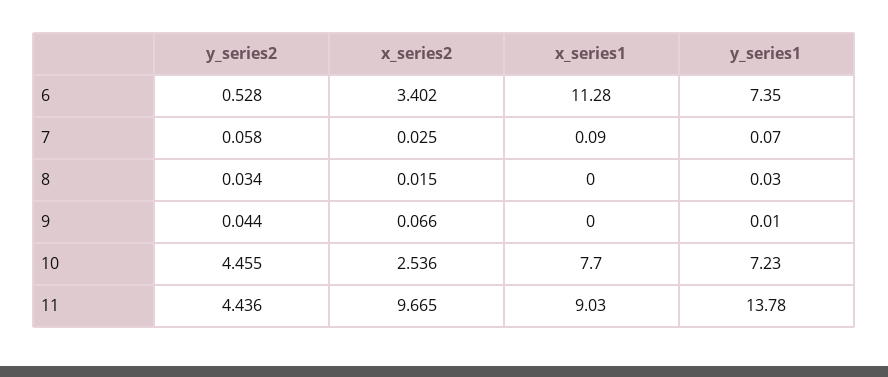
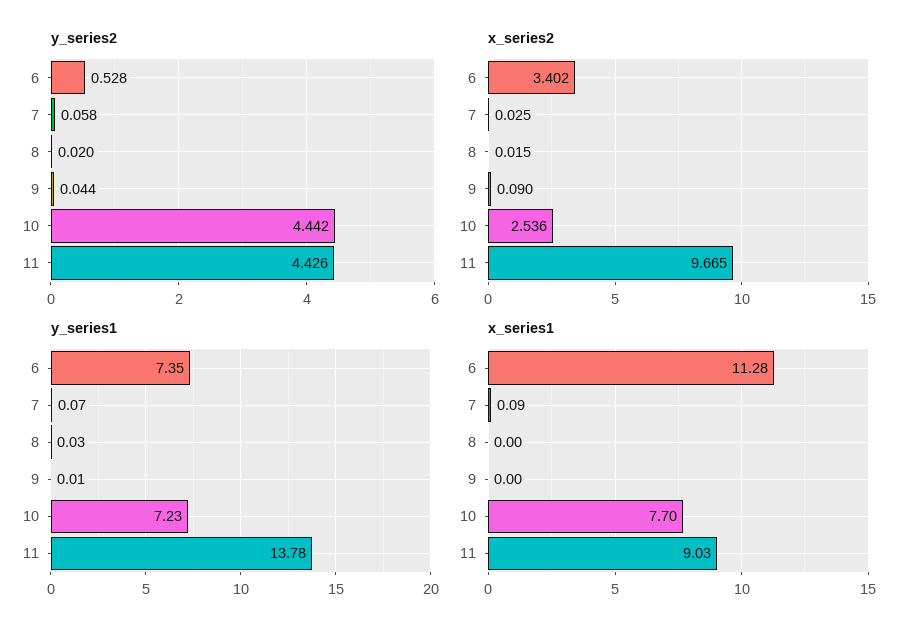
  {
    "y_series2": {
      "6": 0.528,
      "7": 0.058,
-     "8": 0.034,
+     "8": 0.02,
      "9": 0.044,
-     "10": 4.455,
+     "10": 4.442,
-     "11": 4.436
+     "11": 4.426
    },
    "x_series2": {
      "6": 3.402,
      "7": 0.025,
      "8": 0.015,
-     "9": 0.066,
+     "9": 0.09,
      "10": 2.536,
      "11": 9.665
    },
    "x_series1": {
      "6": 11.28,
      "7": 0.09,
      "8": 0,
      "9": 0,
      "10": 7.7,
      "11": 9.03
    },
    "y_series1": {
      "6": 7.35,
      "7": 0.07,
      "8": 0.03,
      "9": 0.01,
      "10": 7.23,
      "11": 13.78
    }
  }

